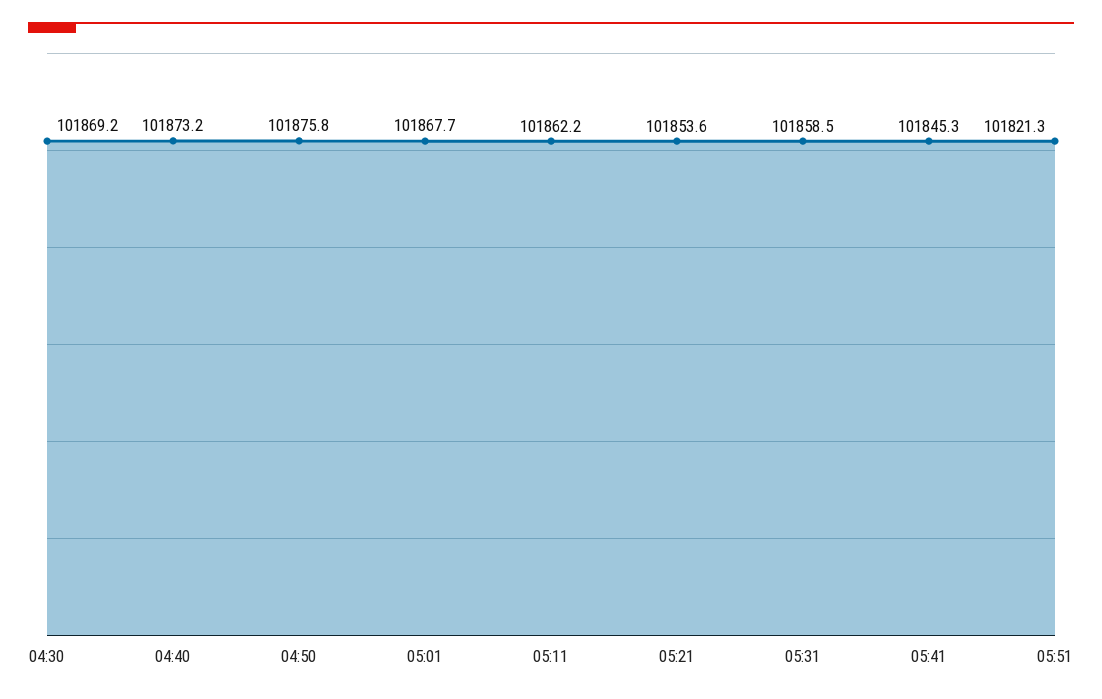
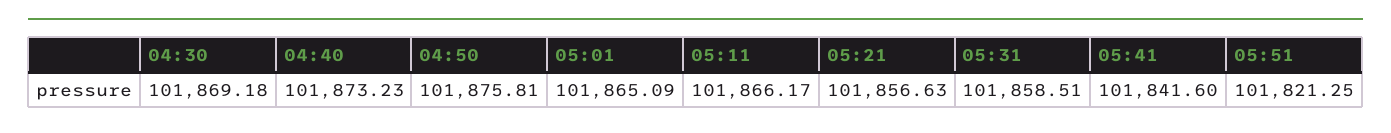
  {
    "04:30": 101869.18,
    "04:40": 101873.23,
    "04:50": 101875.81,
-   "05:01": 101867.7,
+   "05:01": 101865.09,
-   "05:11": 101862.2,
+   "05:11": 101866.17,
-   "05:21": 101853.6,
+   "05:21": 101856.63,
    "05:31": 101858.51,
-   "05:41": 101845.3,
+   "05:41": 101841.6,
    "05:51": 101821.25
  }

